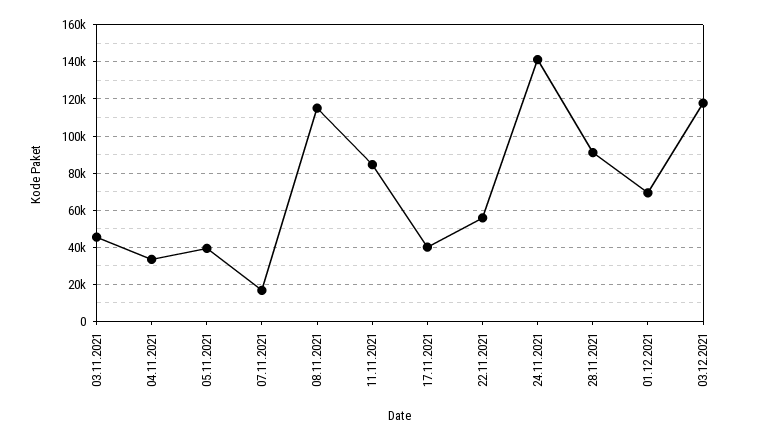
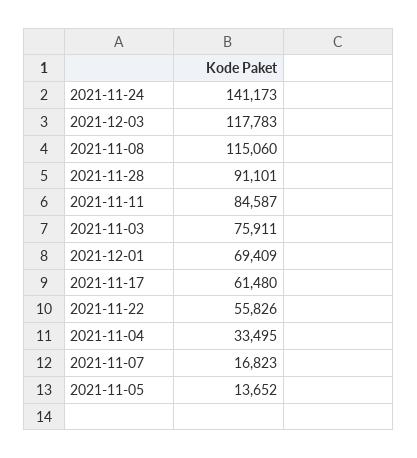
  {
-   "03.11.2021": 45000,
+   "03.11.2021": 75911,
    "04.11.2021": 33495,
-   "05.11.2021": 40000,
+   "05.11.2021": 13652,
    "07.11.2021": 16823,
    "08.11.2021": 115060,
    "11.11.2021": 84587,
-   "17.11.2021": 40000,
+   "17.11.2021": 61480,
    "22.11.2021": 55826,
    "24.11.2021": 141173,
    "28.11.2021": 91101,
    "01.12.2021": 69409,
    "03.12.2021": 117783
  }

